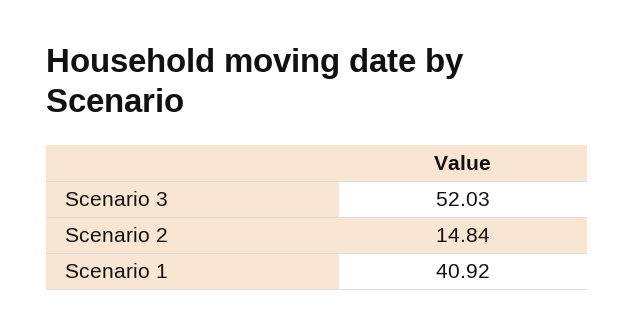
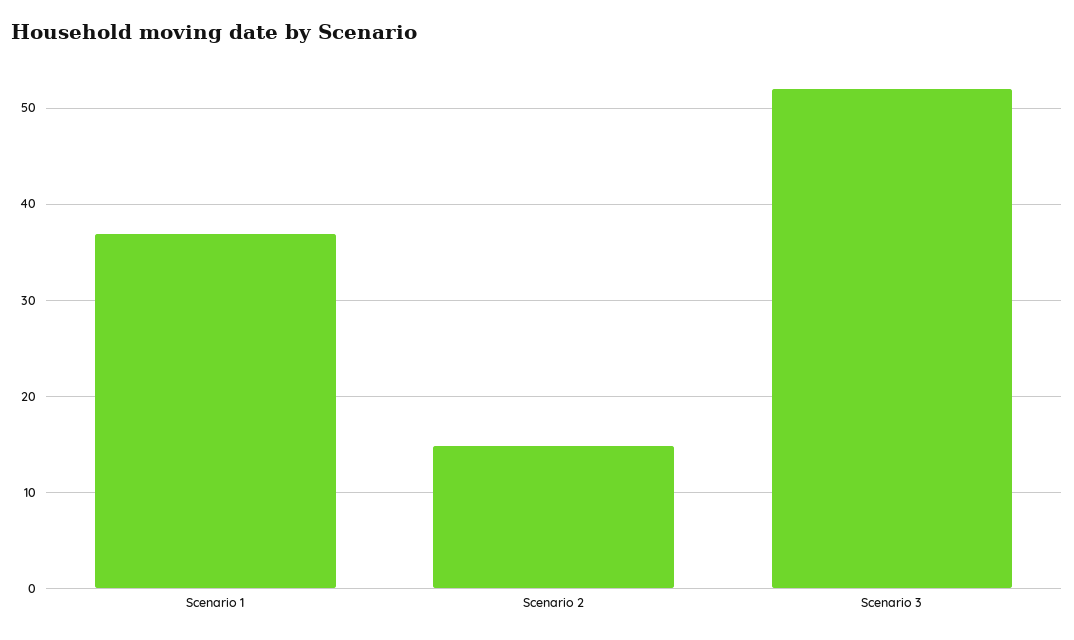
  {
    "Scenario 3": 52.03,
    "Scenario 2": 14.84,
-   "Scenario 1": 40.92
+   "Scenario 1": 37
  }

